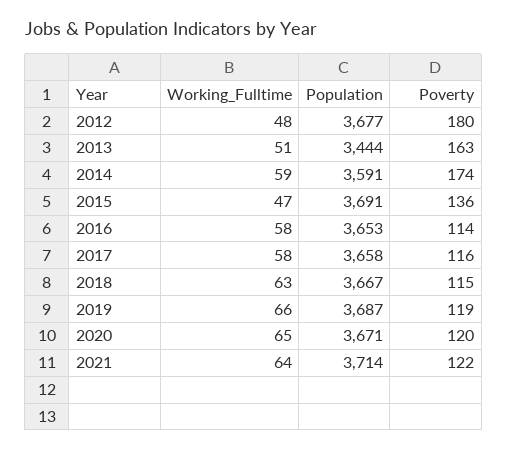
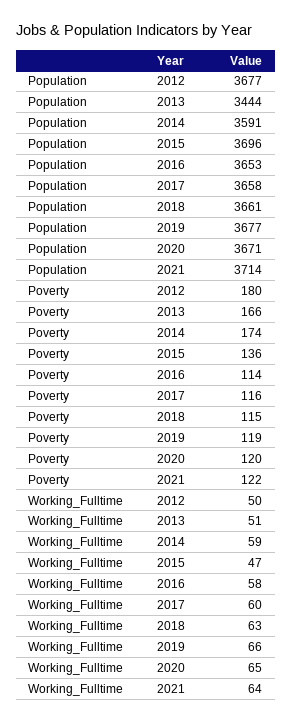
  {
    "Working_Fulltime": {
-     "2012": 48,
+     "2012": 50,
      "2013": 51,
      "2014": 59,
      "2015": 47,
      "2016": 58,
-     "2017": 58,
+     "2017": 60,
      "2018": 63,
      "2019": 66,
      "2020": 65,
      "2021": 64
    },
    "Population": {
      "2012": 3677,
      "2013": 3444,
      "2014": 3591,
-     "2015": 3691,
+     "2015": 3696,
      "2016": 3653,
      "2017": 3658,
-     "2018": 3667,
+     "2018": 3661,
-     "2019": 3687,
+     "2019": 3677,
      "2020": 3671,
      "2021": 3714
    },
    "Poverty": {
      "2012": 180,
-     "2013": 163,
+     "2013": 166,
      "2014": 174,
      "2015": 136,
      "2016": 114,
      "2017": 116,
      "2018": 115,
      "2019": 119,
      "2020": 120,
      "2021": 122
    }
  }

